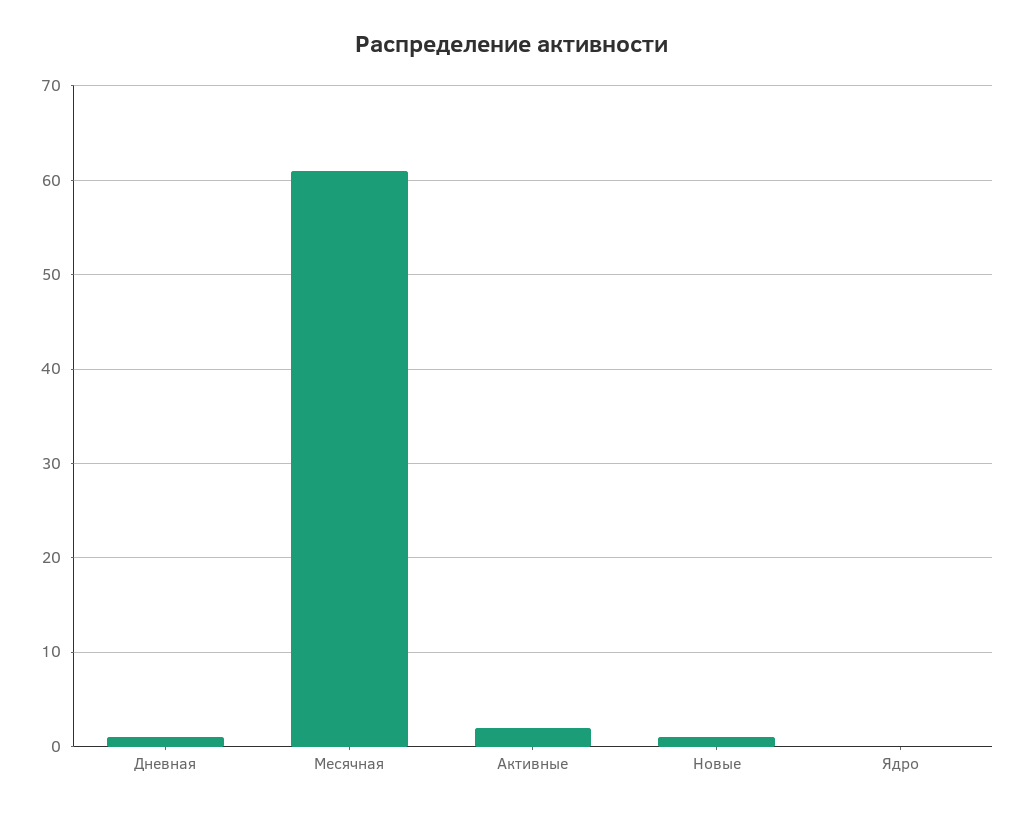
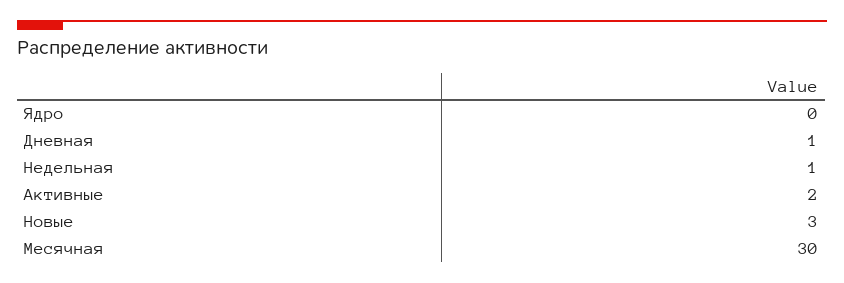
  {
    "Дневная": 1,
-   "Месячная": 61,
+   "Месячная": 30,
    "Активные": 2,
-   "Новые": 1,
+   "Новые": 3,
-   "Ядро": 0
+   "Ядро": 0,
+   "Недельная": 1
  }

